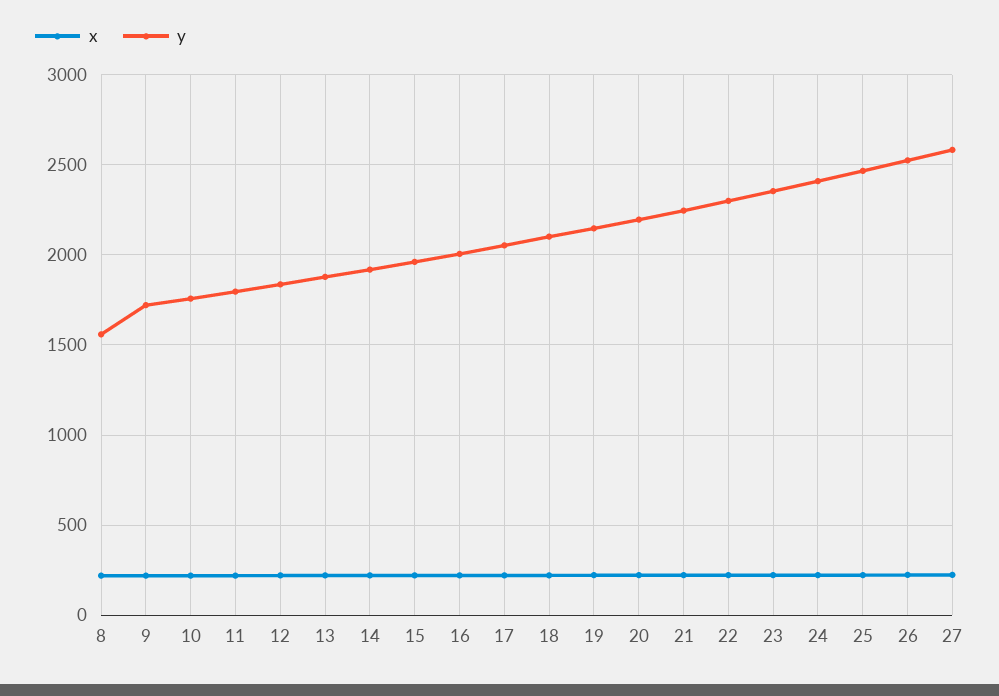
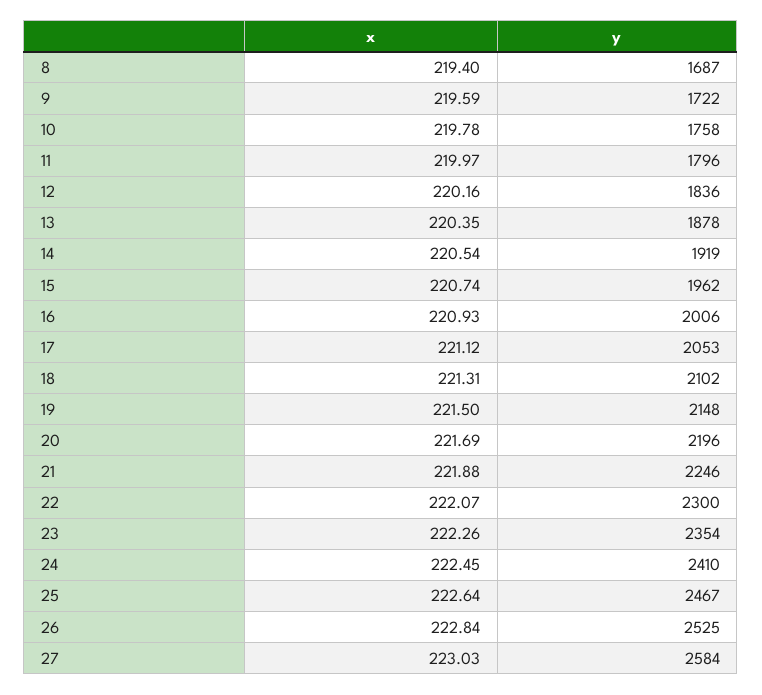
  {
    "x": {
      "8": 219.4,
      "9": 219.59,
      "10": 219.78,
      "11": 219.97,
      "12": 220.16,
      "13": 220.35,
      "14": 220.54,
      "15": 220.74,
      "16": 220.93,
      "17": 221.12,
      "18": 221.31,
      "19": 221.5,
      "20": 221.69,
      "21": 221.88,
      "22": 222.07,
      "23": 222.26,
      "24": 222.45,
      "25": 222.64,
      "26": 222.84,
      "27": 223.03
    },
    "y": {
-     "8": 1550,
+     "8": 1687,
      "9": 1722,
      "10": 1758,
      "11": 1796,
      "12": 1836,
      "13": 1878,
      "14": 1919,
      "15": 1962,
      "16": 2006,
      "17": 2053,
      "18": 2102,
      "19": 2148,
      "20": 2196,
      "21": 2246,
      "22": 2300,
      "23": 2354,
      "24": 2410,
      "25": 2467,
      "26": 2525,
      "27": 2584
    }
  }

